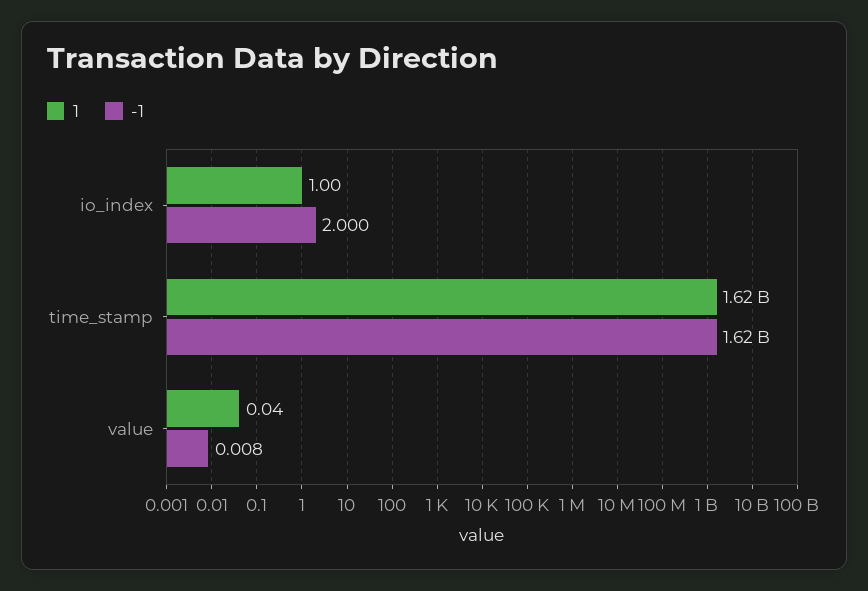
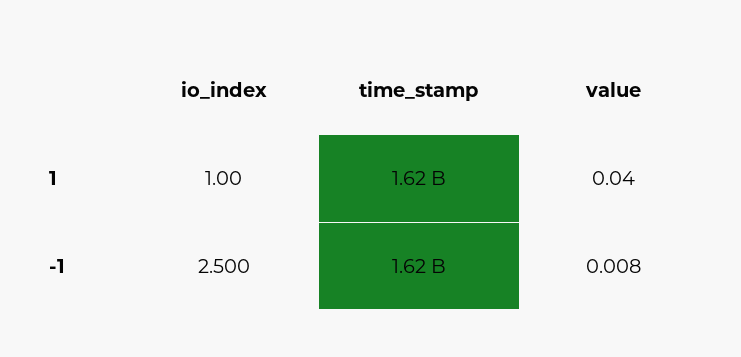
  {
    "1": {
      "io_index": 1,
      "time_stamp": 1620000000,
      "value": 0.04
    },
    "-1": {
-     "io_index": 2,
+     "io_index": 2.5,
      "time_stamp": 1620000000,
      "value": 0.008
    }
  }

